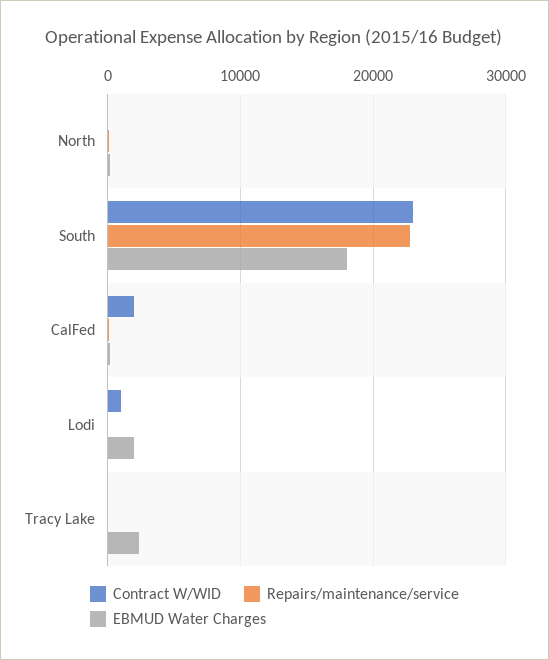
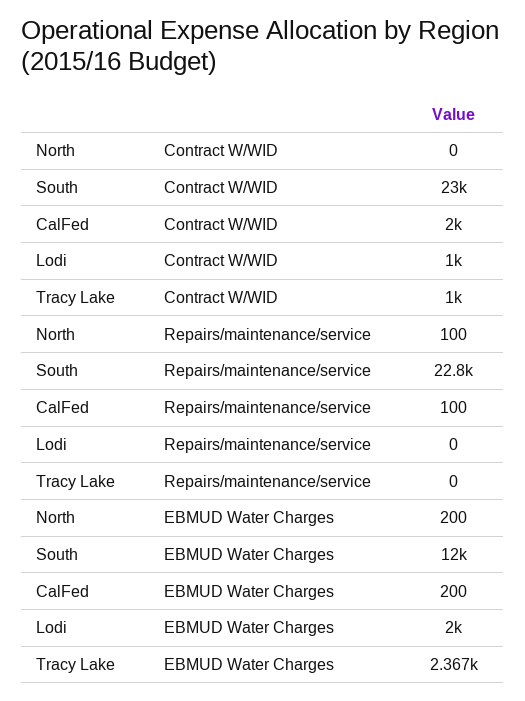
  {
    "Contract W/WID": {
      "North": 0,
      "South": 23000,
      "CalFed": 2000,
      "Lodi": 1000,
-     "Tracy Lake": 0
+     "Tracy Lake": 1000
    },
    "Repairs/maintenance/service": {
      "North": 100,
      "South": 22800,
      "CalFed": 100,
      "Lodi": 0,
      "Tracy Lake": 0
    },
    "EBMUD Water Charges": {
      "North": 200,
-     "South": 18000,
+     "South": 12000,
      "CalFed": 200,
      "Lodi": 2000,
      "Tracy Lake": 2367
    }
  }

